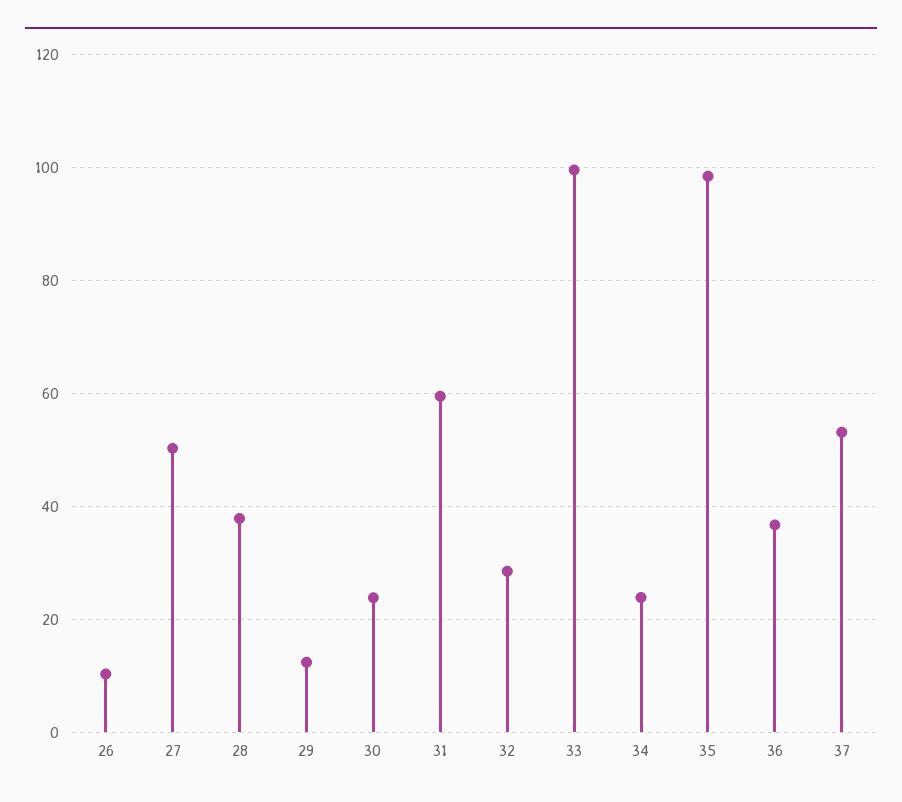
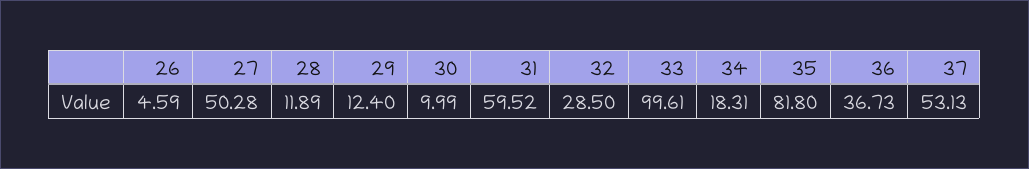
  {
-   "26": 10,
+   "26": 4.59,
    "27": 50.28,
-   "28": 38,
+   "28": 11.89,
    "29": 12.4,
-   "30": 24,
+   "30": 9.99,
    "31": 59.52,
    "32": 28.5,
    "33": 99.61,
-   "34": 24,
+   "34": 18.31,
-   "35": 98,
+   "35": 81.8,
    "36": 36.73,
    "37": 53.13
  }

